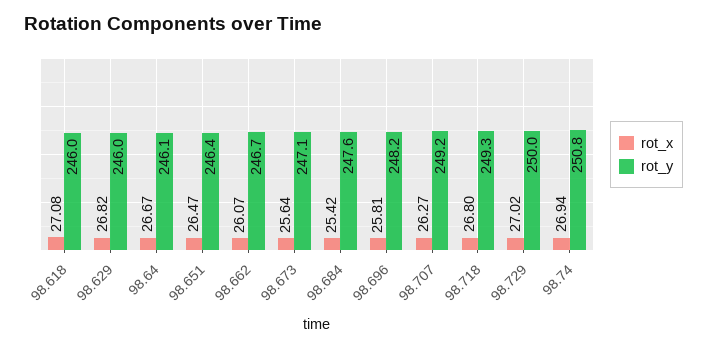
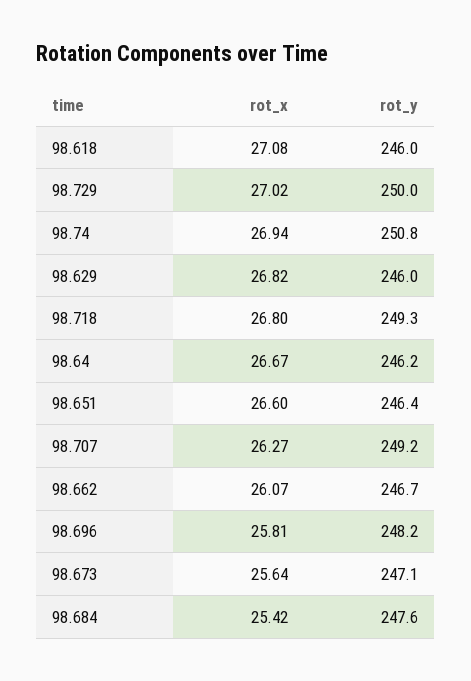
  {
    "rot_x": {
      "98.618": 27.08,
      "98.629": 26.82,
      "98.64": 26.67,
-     "98.651": 26.47,
+     "98.651": 26.6,
      "98.662": 26.07,
      "98.673": 25.64,
      "98.684": 25.42,
      "98.696": 25.81,
      "98.707": 26.27,
      "98.718": 26.8,
      "98.729": 27.02,
      "98.74": 26.94
    },
    "rot_y": {
      "98.618": 246,
      "98.629": 246,
-     "98.64": 246.1,
+     "98.64": 246.2,
      "98.651": 246.4,
      "98.662": 246.7,
      "98.673": 247.1,
      "98.684": 247.6,
      "98.696": 248.2,
      "98.707": 249.2,
      "98.718": 249.3,
      "98.729": 250,
      "98.74": 250.8
    }
  }

